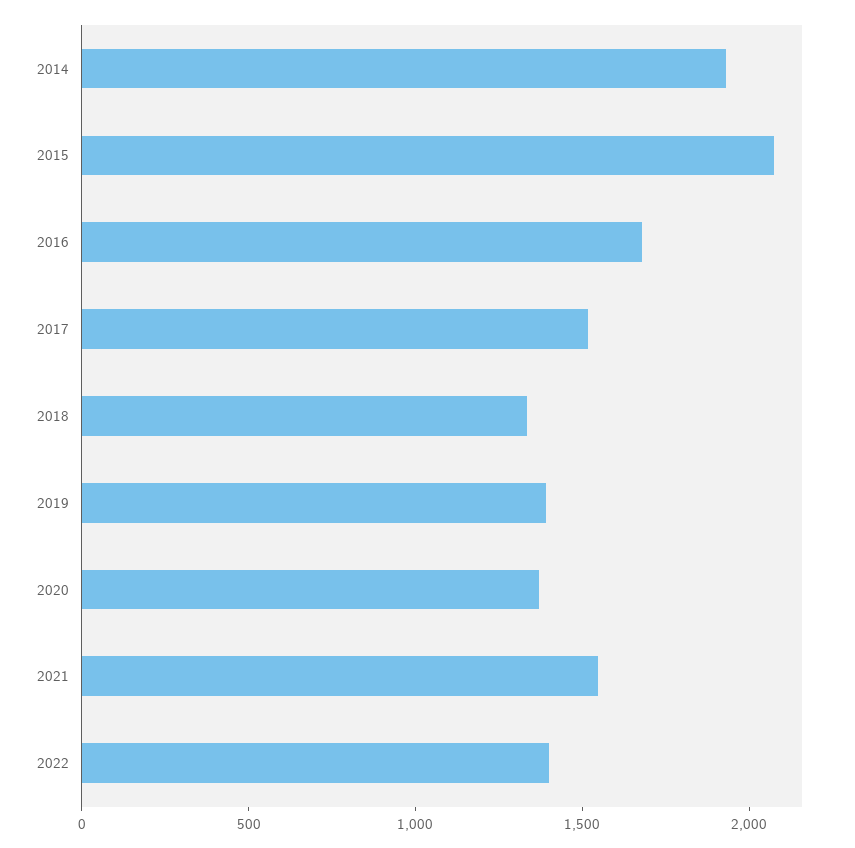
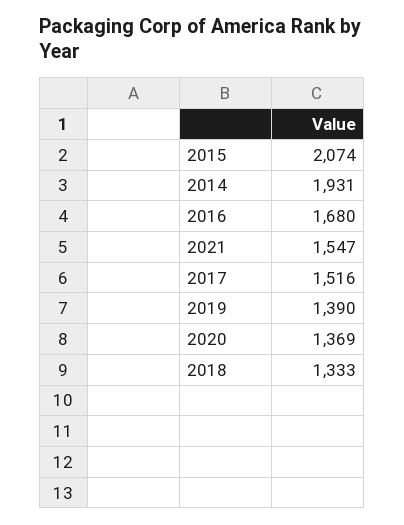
  {
    "2014": 1931,
    "2015": 2074,
    "2016": 1680,
    "2017": 1516,
    "2018": 1333,
    "2019": 1390,
    "2020": 1369,
-   "2021": 1547,
+   "2021": 1547
-   "2022": 1400
  }

